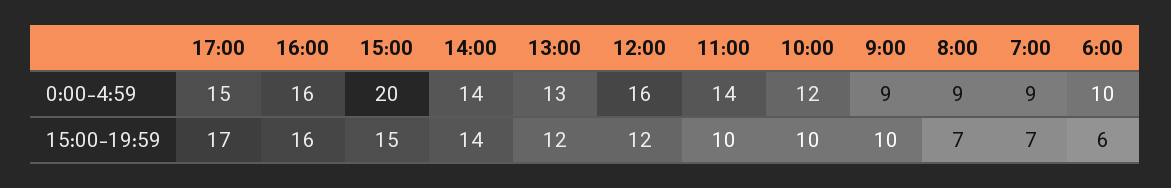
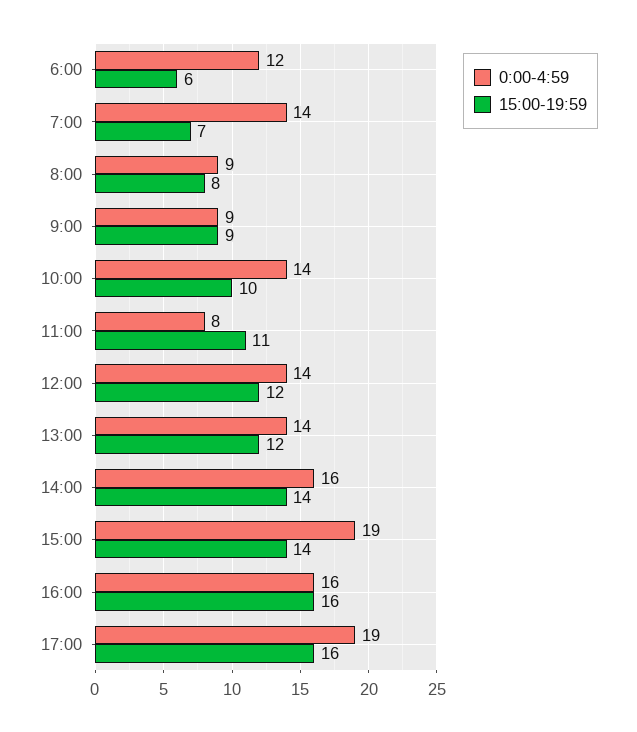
  {
    "0:00-4:59": {
-     "17:00": 15,
+     "17:00": 19,
      "16:00": 16,
-     "15:00": 20,
+     "15:00": 19,
-     "14:00": 14,
+     "14:00": 16,
-     "13:00": 13,
+     "13:00": 14,
-     "12:00": 16,
+     "12:00": 14,
-     "11:00": 14,
+     "11:00": 8,
-     "10:00": 12,
+     "10:00": 14,
      "9:00": 9,
      "8:00": 9,
-     "7:00": 9,
+     "7:00": 14,
-     "6:00": 10
+     "6:00": 12
    },
    "15:00-19:59": {
-     "17:00": 17,
+     "17:00": 16,
      "16:00": 16,
-     "15:00": 15,
+     "15:00": 14,
      "14:00": 14,
      "13:00": 12,
      "12:00": 12,
-     "11:00": 10,
+     "11:00": 11,
      "10:00": 10,
-     "9:00": 10,
+     "9:00": 9,
-     "8:00": 7,
+     "8:00": 8,
      "7:00": 7,
      "6:00": 6
    }
  }

